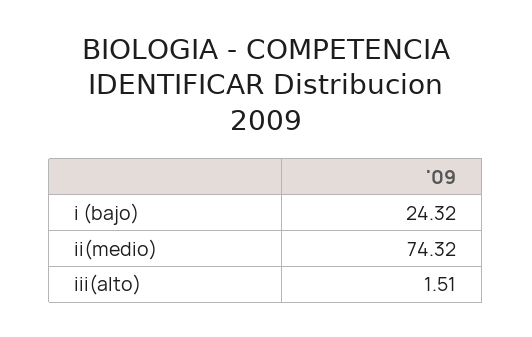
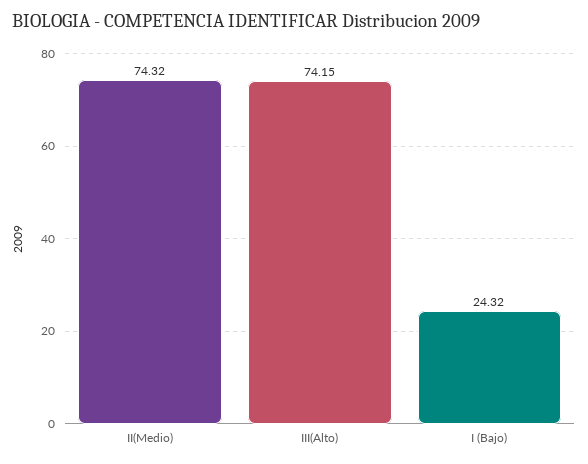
  {
    "i (bajo)": 24.32,
    "ii(medio)": 74.32,
-   "iii(alto)": 1.51
+   "iii(alto)": 74.15
  }

